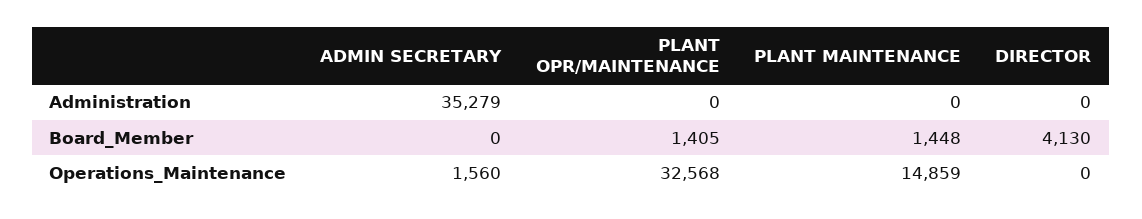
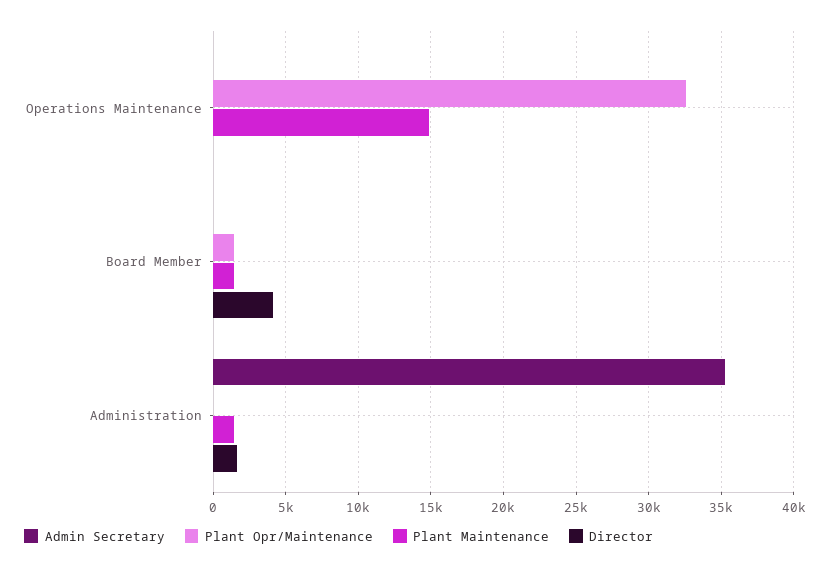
  {
    "ADMIN SECRETARY": {
      "Administration": 35279,
      "Board_Member": 0,
-     "Operations_Maintenance": 1560
+     "Operations_Maintenance": 0
    },
    "PLANT OPR/MAINTENANCE": {
      "Administration": 0,
      "Board_Member": 1405,
      "Operations_Maintenance": 32568
    },
    "PLANT MAINTENANCE": {
-     "Administration": 0,
+     "Administration": 1500,
      "Board_Member": 1448,
      "Operations_Maintenance": 14859
    },
    "DIRECTOR": {
-     "Administration": 0,
+     "Administration": 1500,
      "Board_Member": 4130,
      "Operations_Maintenance": 0
    }
  }

